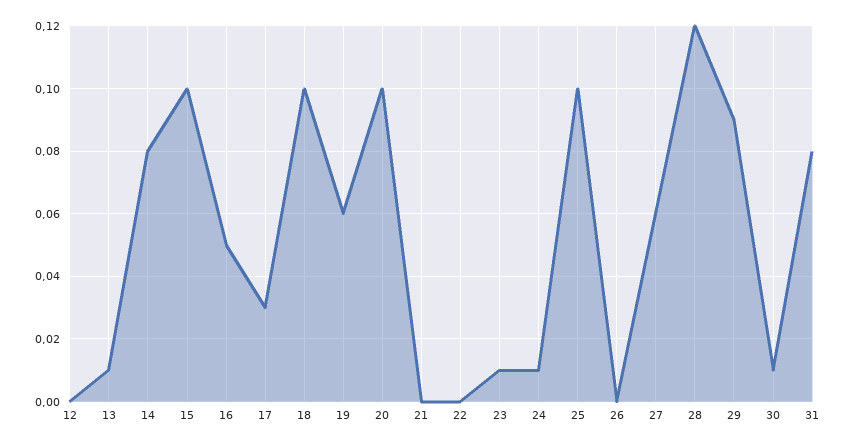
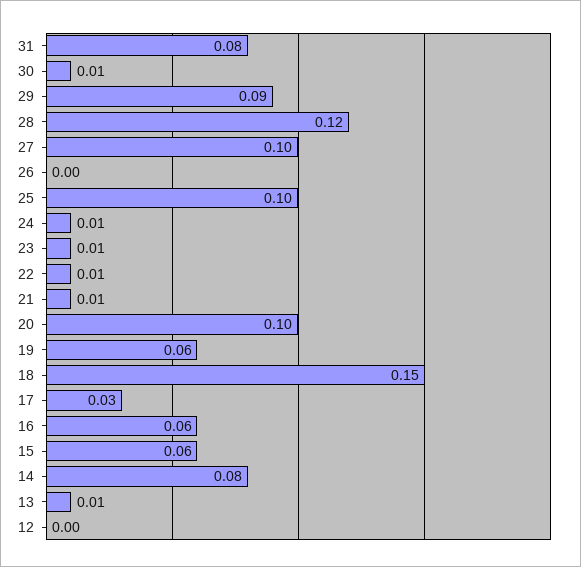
  {
    "12": 0,
    "13": 0.01,
    "14": 0.08,
-   "15": 0.1,
+   "15": 0.06,
-   "16": 0.05,
+   "16": 0.06,
    "17": 0.03,
-   "18": 0.1,
+   "18": 0.15,
    "19": 0.06,
    "20": 0.1,
-   "21": 0,
+   "21": 0.01,
-   "22": 0,
+   "22": 0.01,
    "23": 0.01,
    "24": 0.01,
    "25": 0.1,
    "26": 0,
-   "27": 0.06,
+   "27": 0.1,
    "28": 0.12,
    "29": 0.09,
    "30": 0.01,
    "31": 0.08
  }

